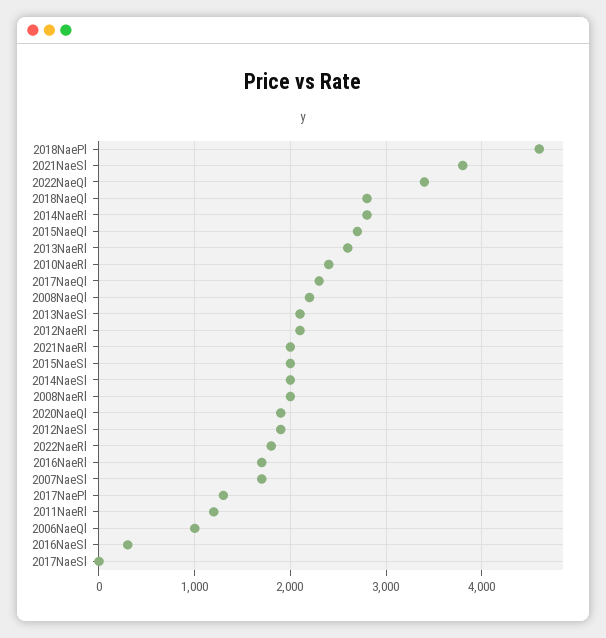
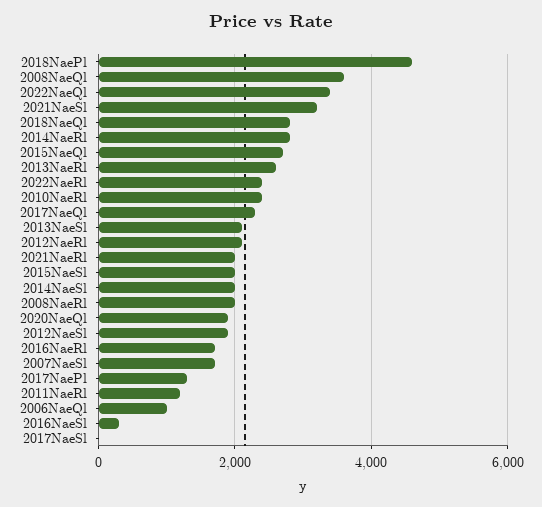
  {
    "2018NaePl": 4600,
-   "2021NaeSl": 3800,
+   "2021NaeSl": 3200,
    "2022NaeQl": 3400,
    "2018NaeQl": 2800,
    "2014NaeRl": 2800,
    "2015NaeQl": 2700,
    "2013NaeRl": 2600,
    "2010NaeRl": 2400,
    "2017NaeQl": 2300,
-   "2008NaeQl": 2200,
+   "2008NaeQl": 3600,
    "2013NaeSl": 2100,
    "2012NaeRl": 2100,
    "2021NaeRl": 2000,
    "2015NaeSl": 2000,
    "2014NaeSl": 2000,
    "2008NaeRl": 2000,
    "2020NaeQl": 1900,
    "2012NaeSl": 1900,
-   "2022NaeRl": 1800,
+   "2022NaeRl": 2400,
    "2016NaeRl": 1700,
    "2007NaeSl": 1700,
    "2017NaePl": 1300,
    "2011NaeRl": 1200,
    "2006NaeQl": 1000,
    "2016NaeSl": 300,
    "2017NaeSl": 0
  }

